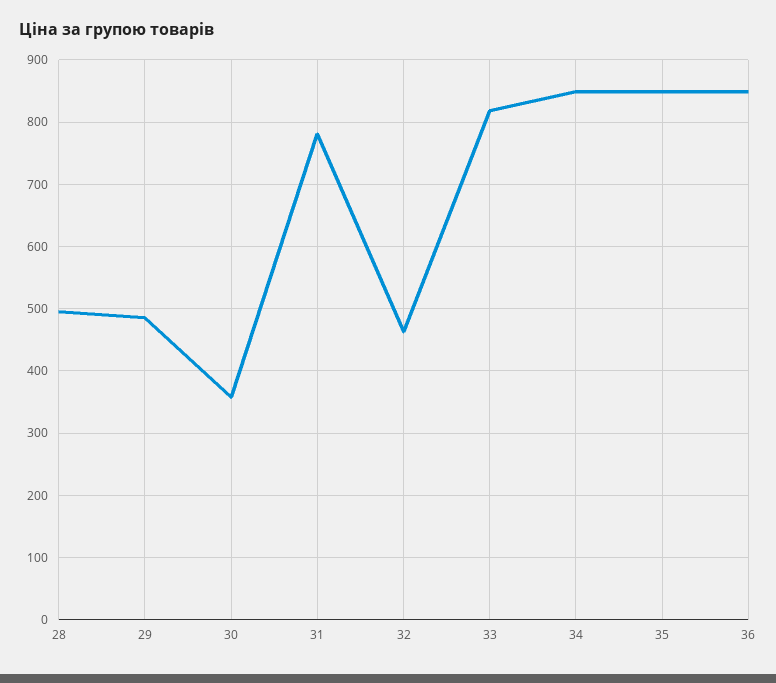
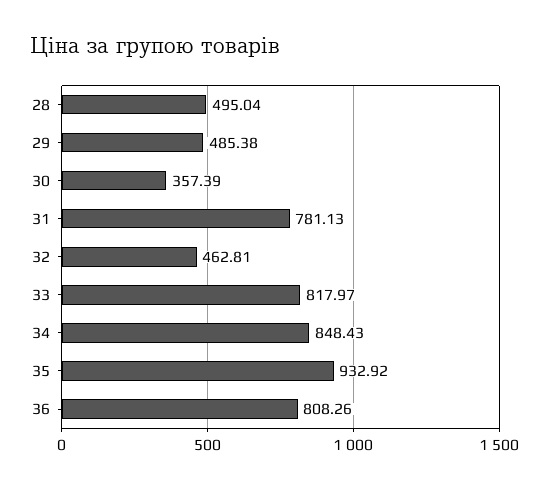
  {
    "28": 495.04,
    "29": 485.38,
    "30": 357.39,
    "31": 781.13,
    "32": 462.81,
    "33": 817.97,
    "34": 848.43,
-   "35": 850,
+   "35": 932.92,
-   "36": 850
+   "36": 808.26
  }

